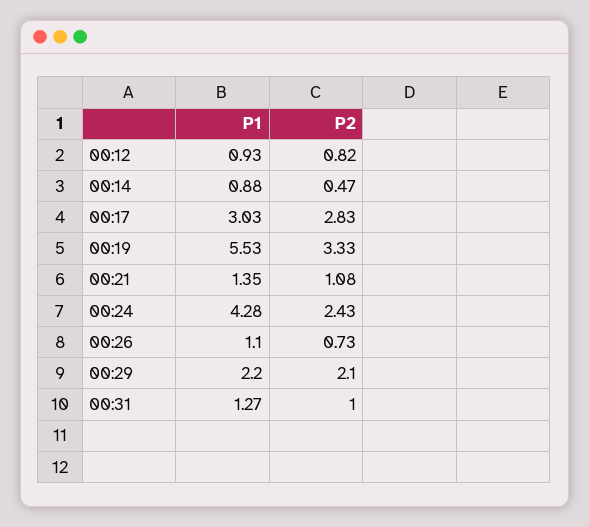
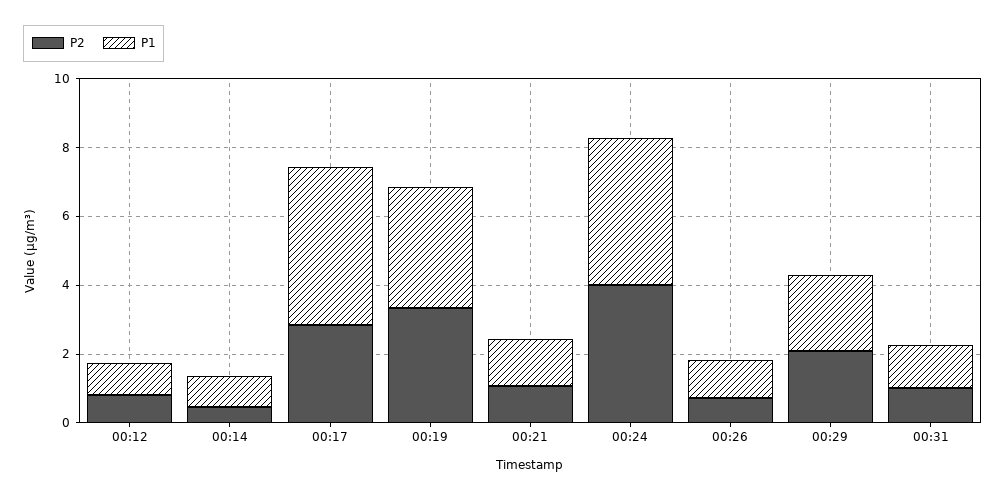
  {
    "P1": {
      "00:12": 0.93,
      "00:14": 0.88,
-     "00:17": 3.03,
+     "00:17": 4.5,
-     "00:19": 5.53,
+     "00:19": 3.5,
      "00:21": 1.35,
      "00:24": 4.28,
      "00:26": 1.1,
      "00:29": 2.2,
      "00:31": 1.27
    },
    "P2": {
      "00:12": 0.82,
      "00:14": 0.47,
      "00:17": 2.83,
      "00:19": 3.33,
      "00:21": 1.08,
-     "00:24": 2.43,
+     "00:24": 4,
      "00:26": 0.73,
      "00:29": 2.1,
      "00:31": 1
    }
  }

